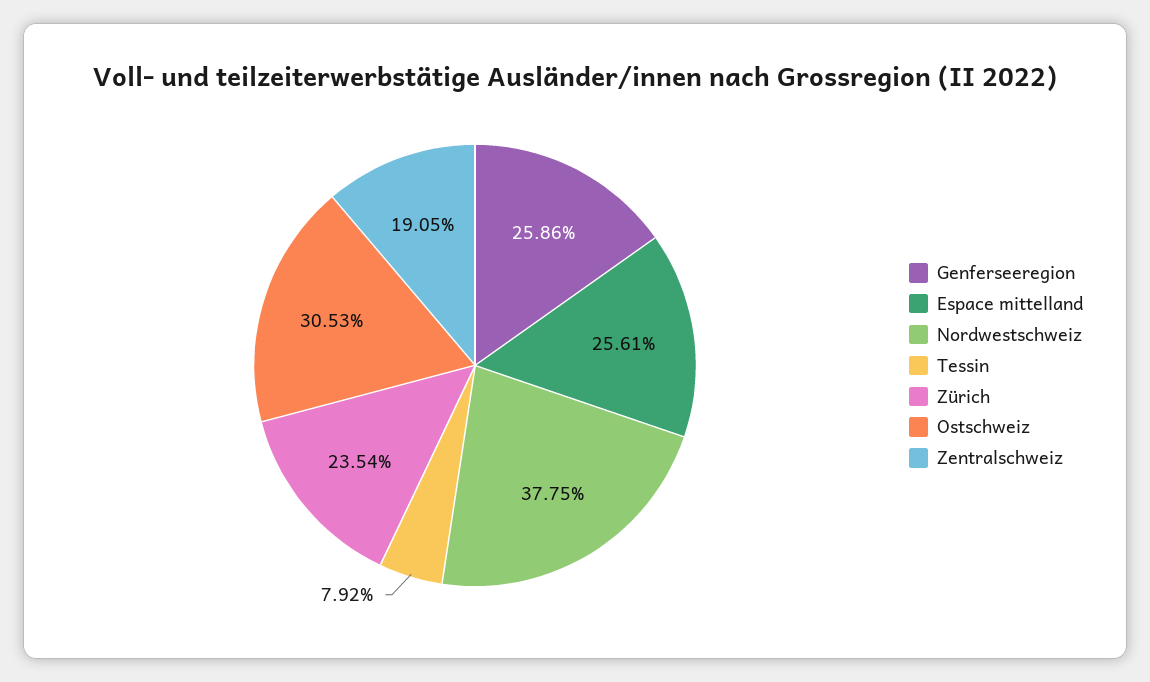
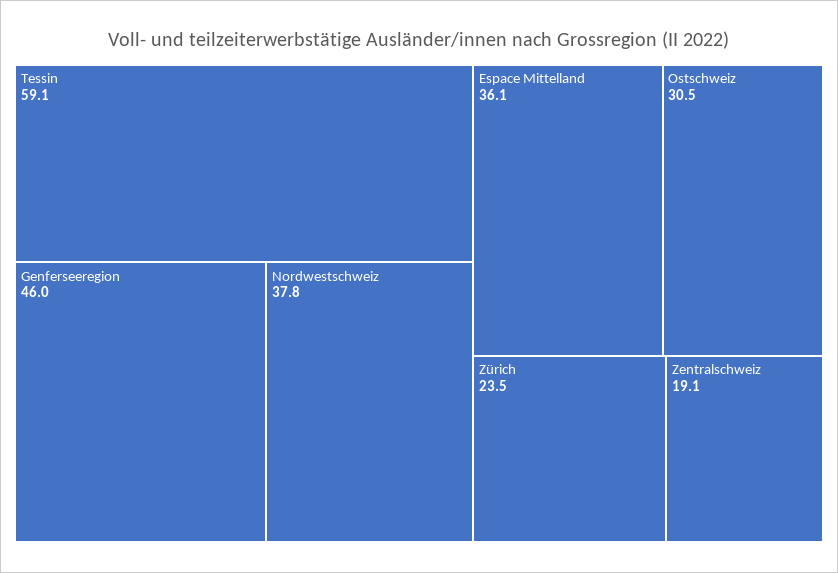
  {
-   "Genferseeregion": 25.86,
+   "Genferseeregion": 46,
-   "Espace mittelland": 25.61,
+   "Espace mittelland": 36.1,
    "Nordwestschweiz": 37.75,
-   "Tessin": 7.92,
+   "Tessin": 59.1,
    "Zürich": 23.54,
    "Ostschweiz": 30.53,
    "Zentralschweiz": 19.05
  }

